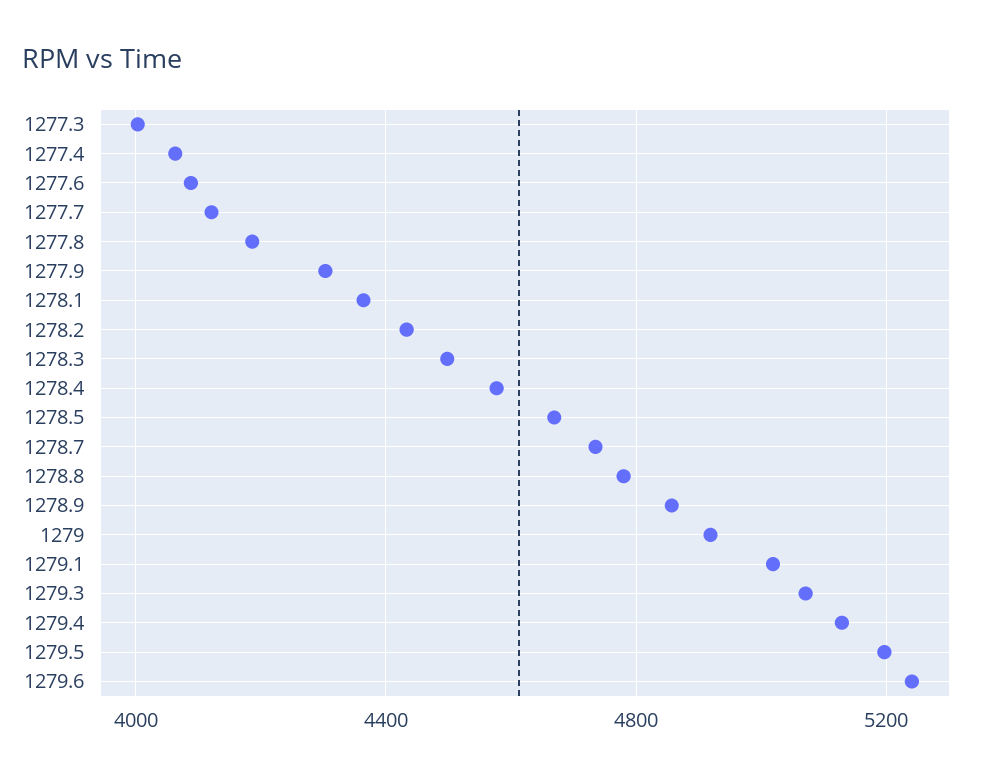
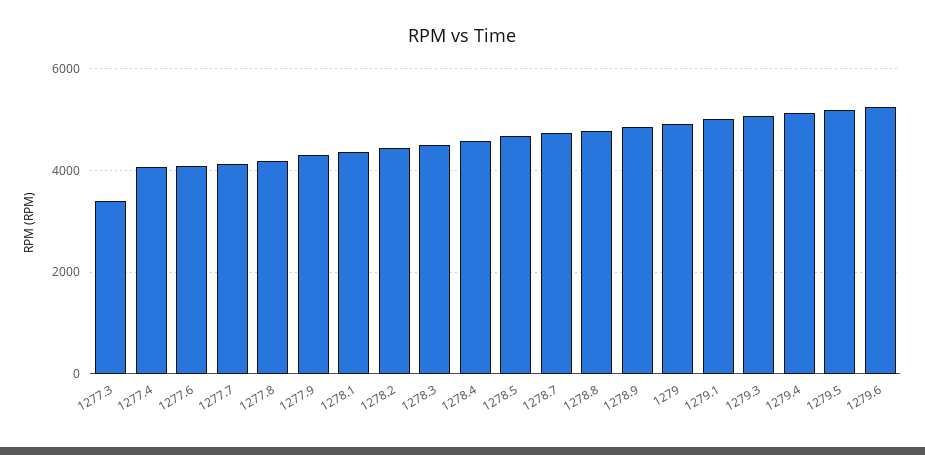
  {
-   "1277.3": 4000,
+   "1277.3": 3400,
    "1277.4": 4050,
    "1277.6": 4100,
    "1277.7": 4100,
    "1277.8": 4200,
    "1277.9": 4300,
    "1278.1": 4350,
    "1278.2": 4450,
    "1278.3": 4500,
    "1278.4": 4600,
    "1278.5": 4650,
    "1278.7": 4750,
    "1278.8": 4800,
    "1278.9": 4850,
    "1279": 4900,
    "1279.1": 5000,
    "1279.3": 5050,
    "1279.4": 5150,
    "1279.5": 5200,
    "1279.6": 5250
  }

